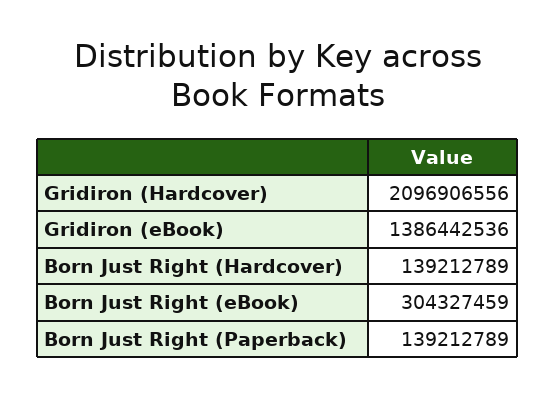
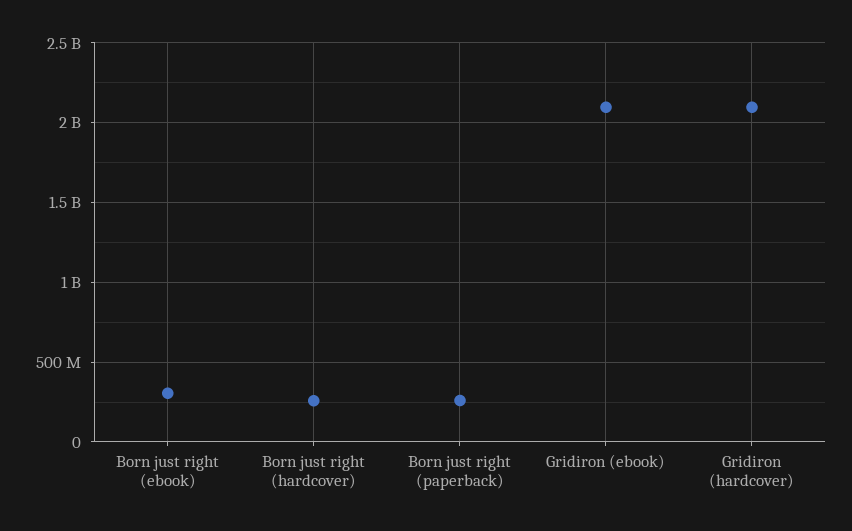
  {
    "Gridiron (Hardcover)": 2096906556,
-   "Gridiron (eBook)": 1386442536,
+   "Gridiron (eBook)": 2100000000,
-   "Born Just Right (Hardcover)": 139212789,
+   "Born Just Right (Hardcover)": 250000000,
    "Born Just Right (eBook)": 304327459,
-   "Born Just Right (Paperback)": 139212789
+   "Born Just Right (Paperback)": 250000000
  }

